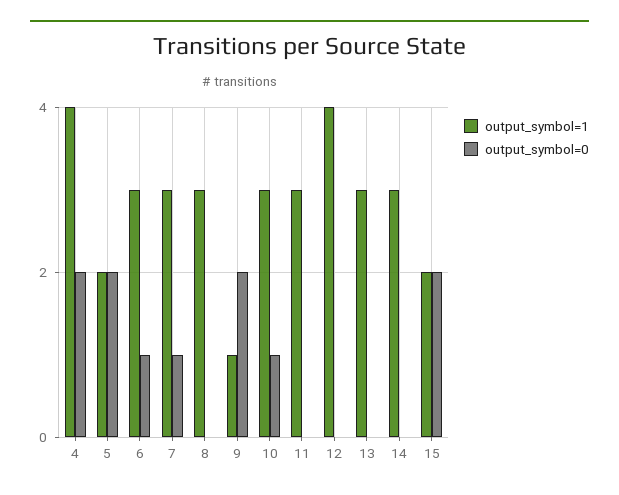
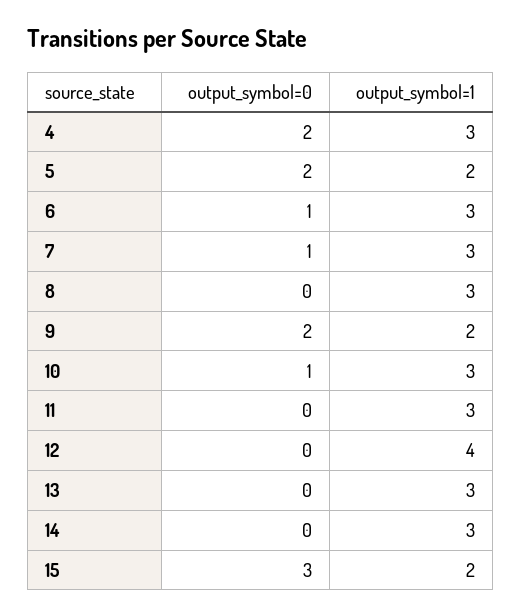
  {
    "output_symbol=1": {
-     "4": 4,
+     "4": 3,
      "5": 2,
      "6": 3,
      "7": 3,
      "8": 3,
-     "9": 1,
+     "9": 2,
      "10": 3,
      "11": 3,
      "12": 4,
      "13": 3,
      "14": 3,
      "15": 2
    },
    "output_symbol=0": {
      "4": 2,
      "5": 2,
      "6": 1,
      "7": 1,
      "8": 0,
      "9": 2,
      "10": 1,
      "11": 0,
      "12": 0,
      "13": 0,
      "14": 0,
-     "15": 2
+     "15": 3
    }
  }

